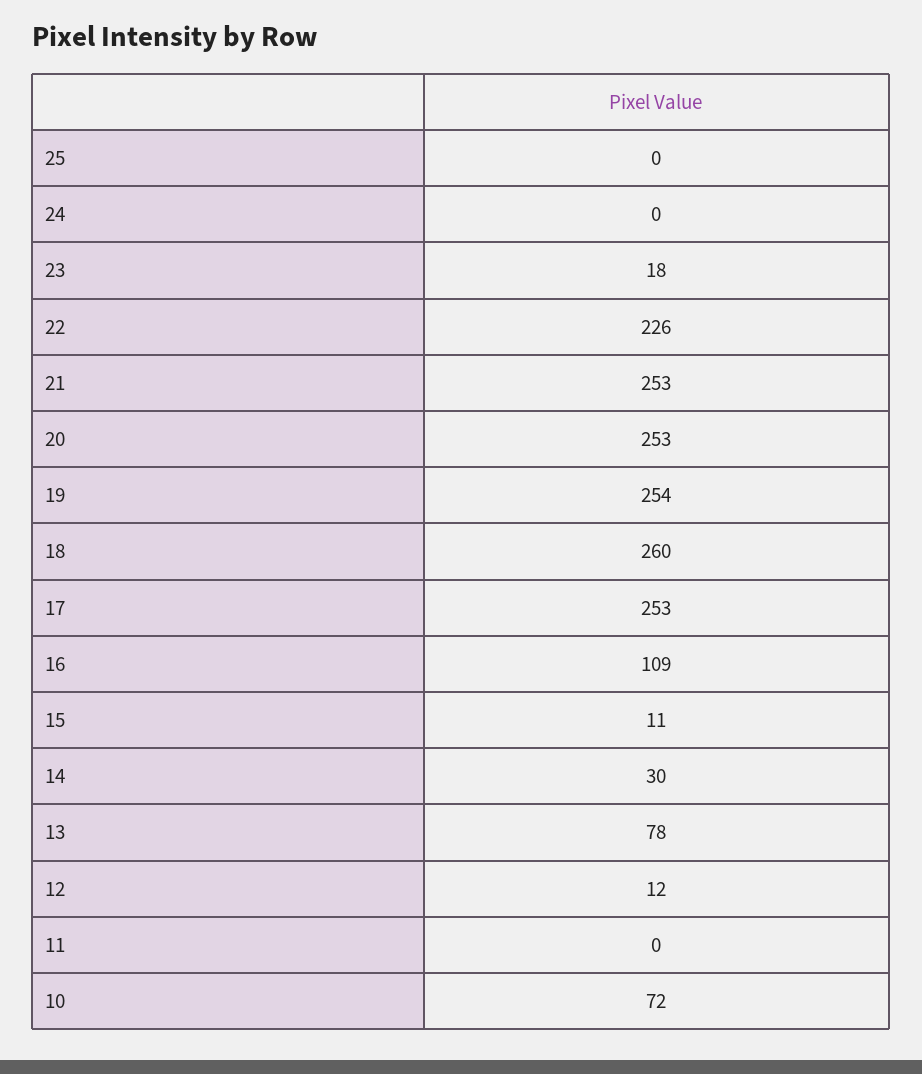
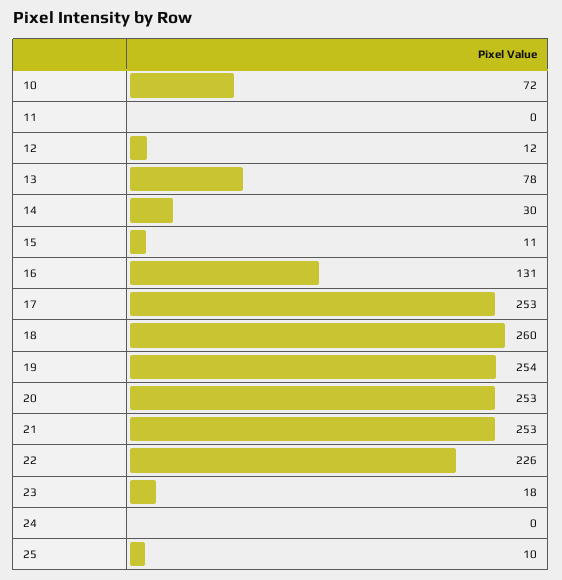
  {
-   "25": 0,
+   "25": 10,
    "24": 0,
    "23": 18,
    "22": 226,
    "21": 253,
    "20": 253,
    "19": 254,
    "18": 260,
    "17": 253,
-   "16": 109,
+   "16": 131,
    "15": 11,
    "14": 30,
    "13": 78,
    "12": 12,
    "11": 0,
    "10": 72
  }

